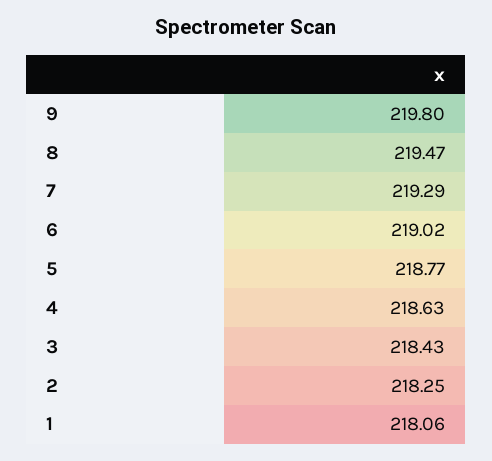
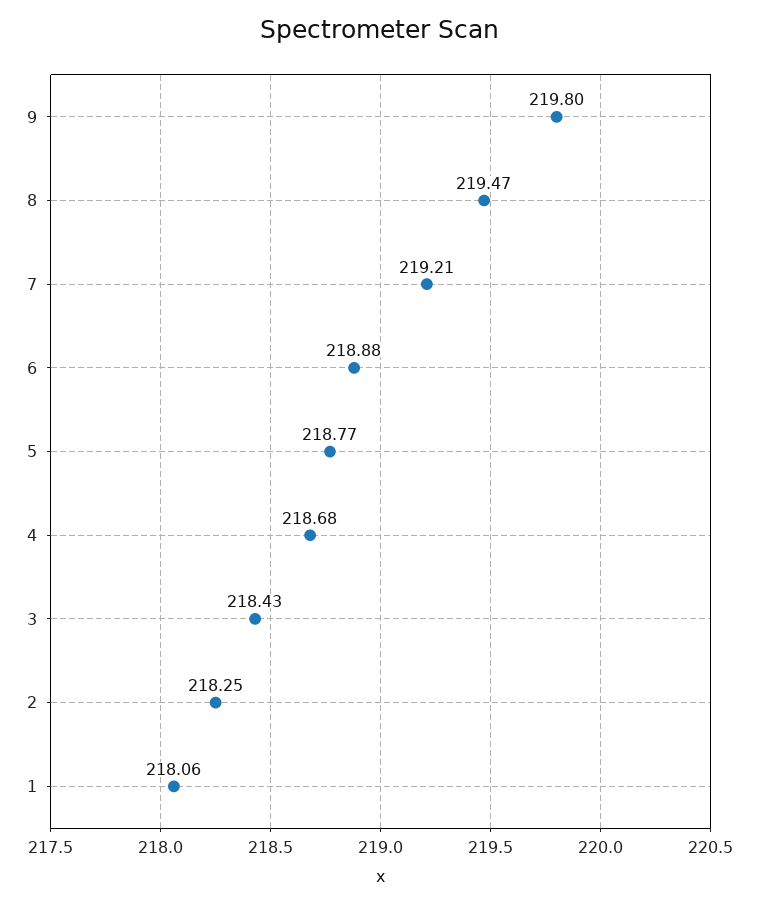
  {
    "9": 219.8,
    "8": 219.47,
-   "7": 219.29,
+   "7": 219.21,
-   "6": 219.02,
+   "6": 218.88,
    "5": 218.77,
-   "4": 218.63,
+   "4": 218.68,
    "3": 218.43,
    "2": 218.25,
    "1": 218.06
  }

